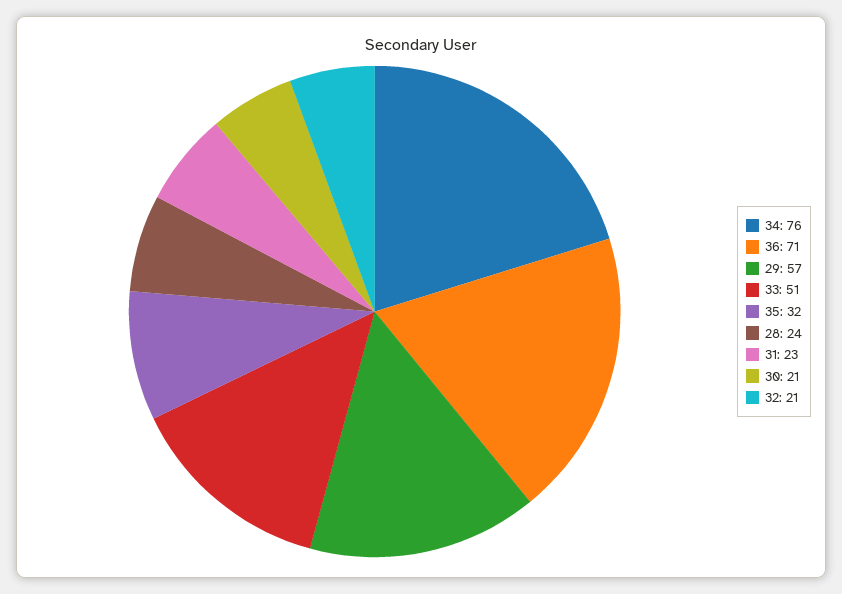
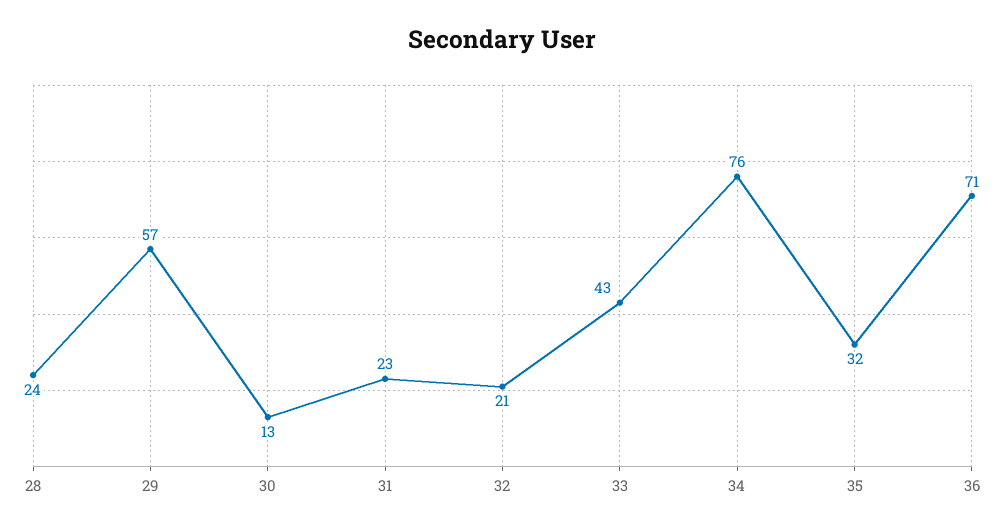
  {
    "34": 76,
    "36": 71,
    "29": 57,
-   "33": 51,
+   "33": 43,
    "35": 32,
    "28": 24,
    "31": 23,
-   "30": 21,
+   "30": 13,
    "32": 21
  }

